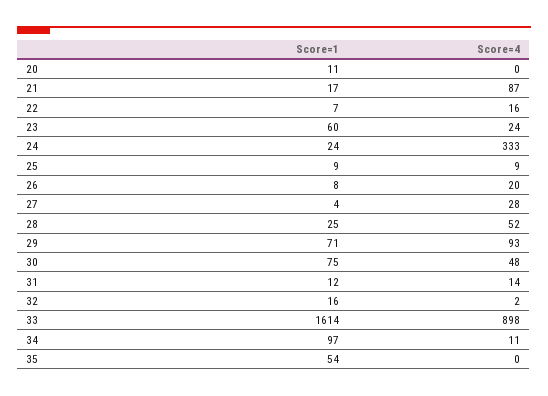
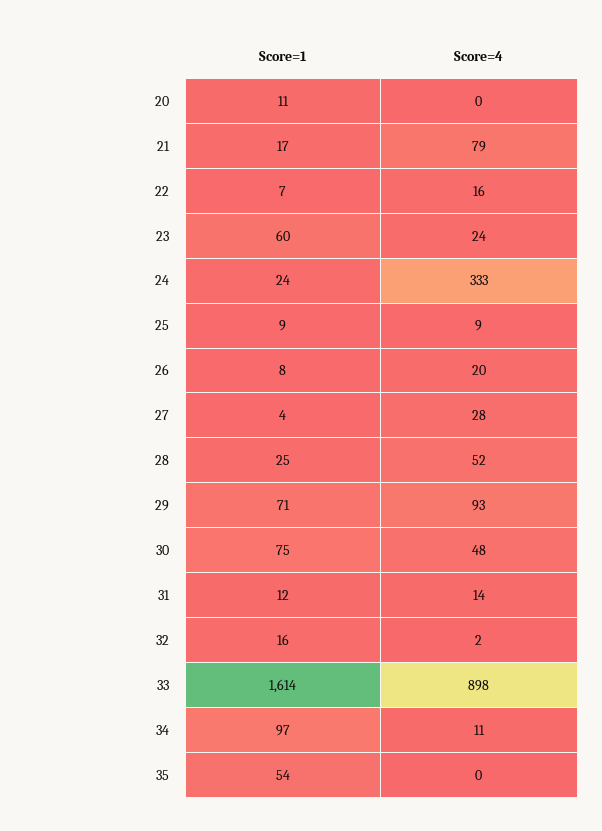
  {
    "Score=1": {
      "20": 11,
      "21": 17,
      "22": 7,
      "23": 60,
      "24": 24,
      "25": 9,
      "26": 8,
      "27": 4,
      "28": 25,
      "29": 71,
      "30": 75,
      "31": 12,
      "32": 16,
      "33": 1614,
      "34": 97,
      "35": 54
    },
    "Score=4": {
      "20": 0,
-     "21": 87,
+     "21": 79,
      "22": 16,
      "23": 24,
      "24": 333,
      "25": 9,
      "26": 20,
      "27": 28,
      "28": 52,
      "29": 93,
      "30": 48,
      "31": 14,
      "32": 2,
      "33": 898,
      "34": 11,
      "35": 0
    }
  }

